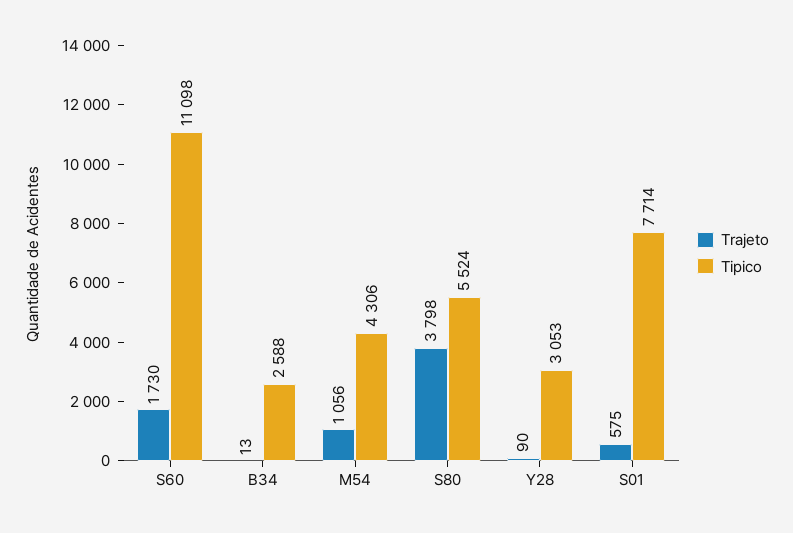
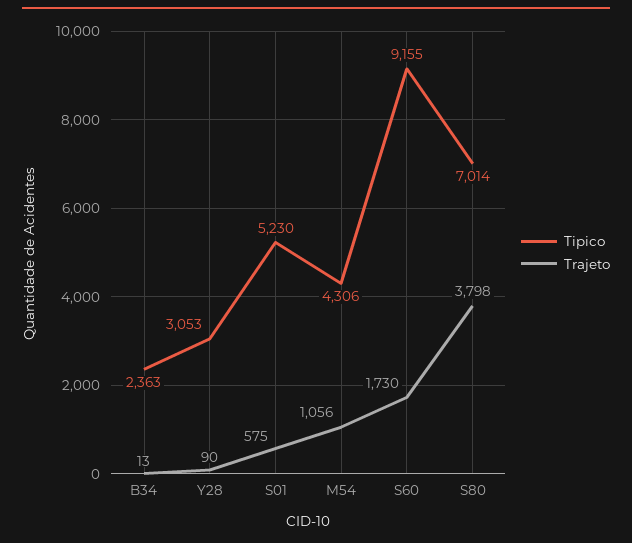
  {
    "Trajeto": {
      "S60": 1730,
      "B34": 13,
      "M54": 1056,
      "S80": 3798,
      "Y28": 90,
      "S01": 575
    },
    "Tipico": {
-     "S60": 11098,
+     "S60": 9155,
-     "B34": 2588,
+     "B34": 2363,
      "M54": 4306,
-     "S80": 5524,
+     "S80": 7014,
      "Y28": 3053,
-     "S01": 7714
+     "S01": 5230
    }
  }

